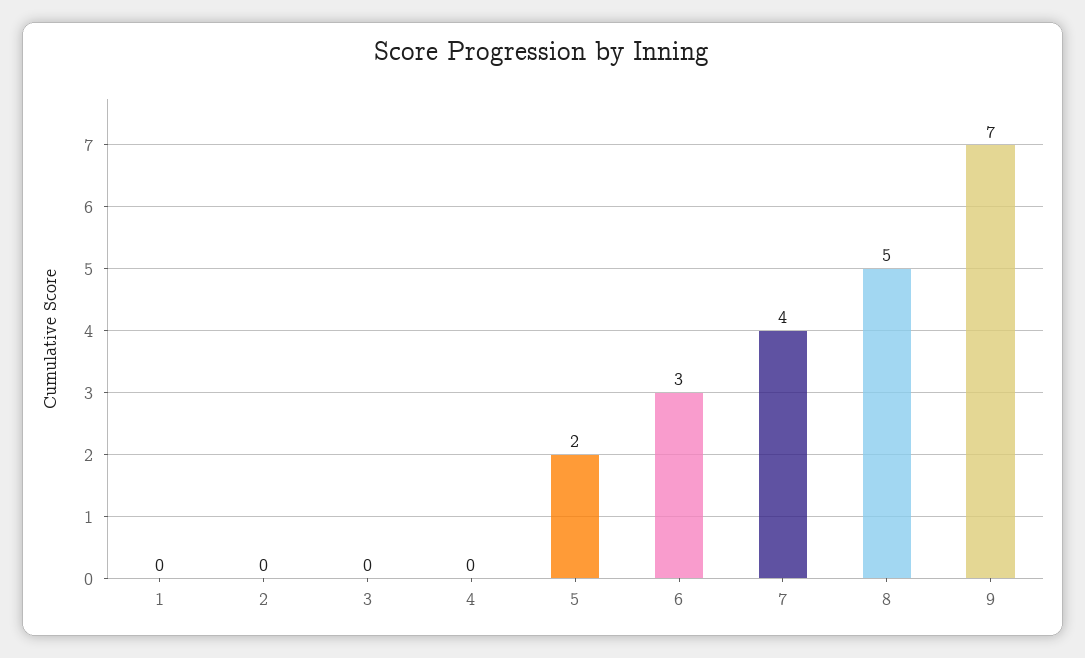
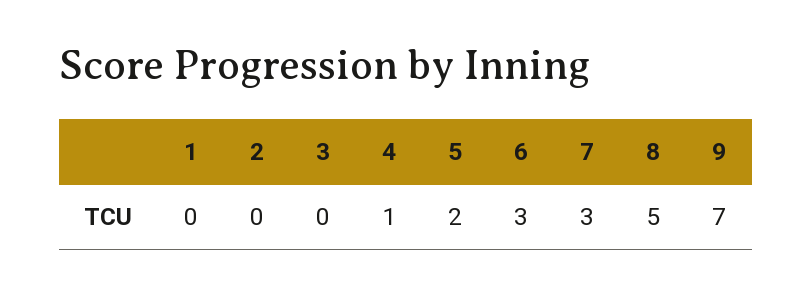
  {
    "1": 0,
    "2": 0,
    "3": 0,
-   "4": 0,
+   "4": 1,
    "5": 2,
    "6": 3,
-   "7": 4,
+   "7": 3,
    "8": 5,
    "9": 7
  }

